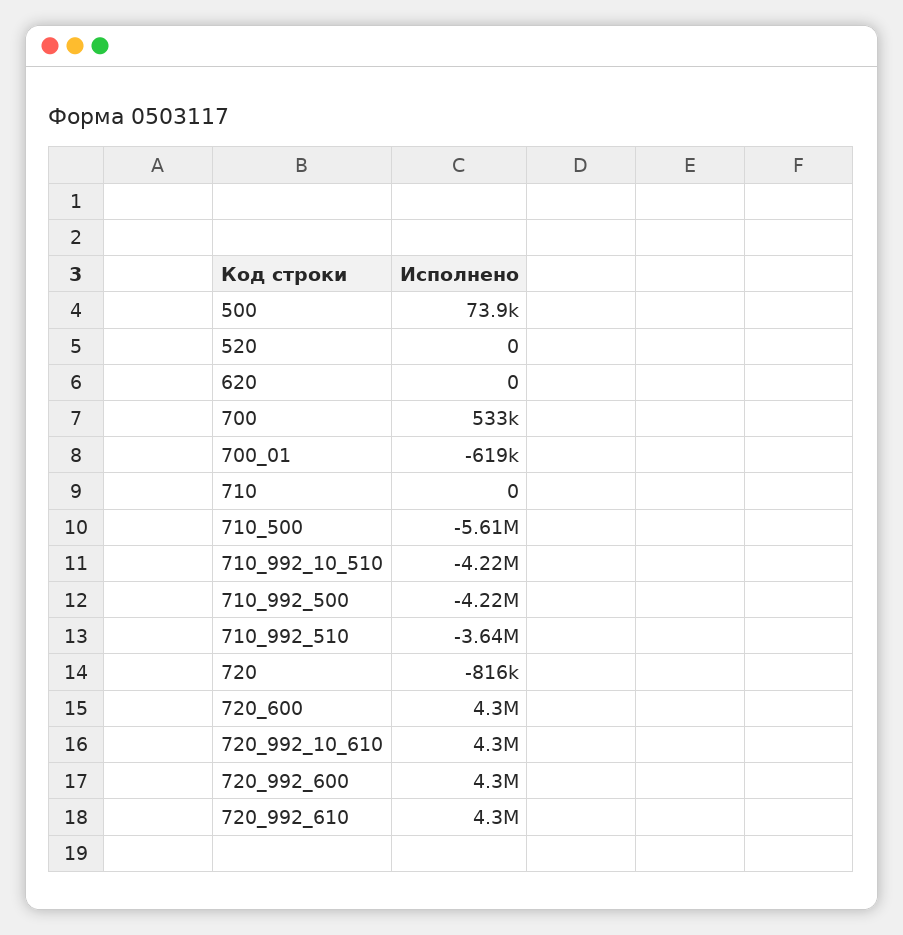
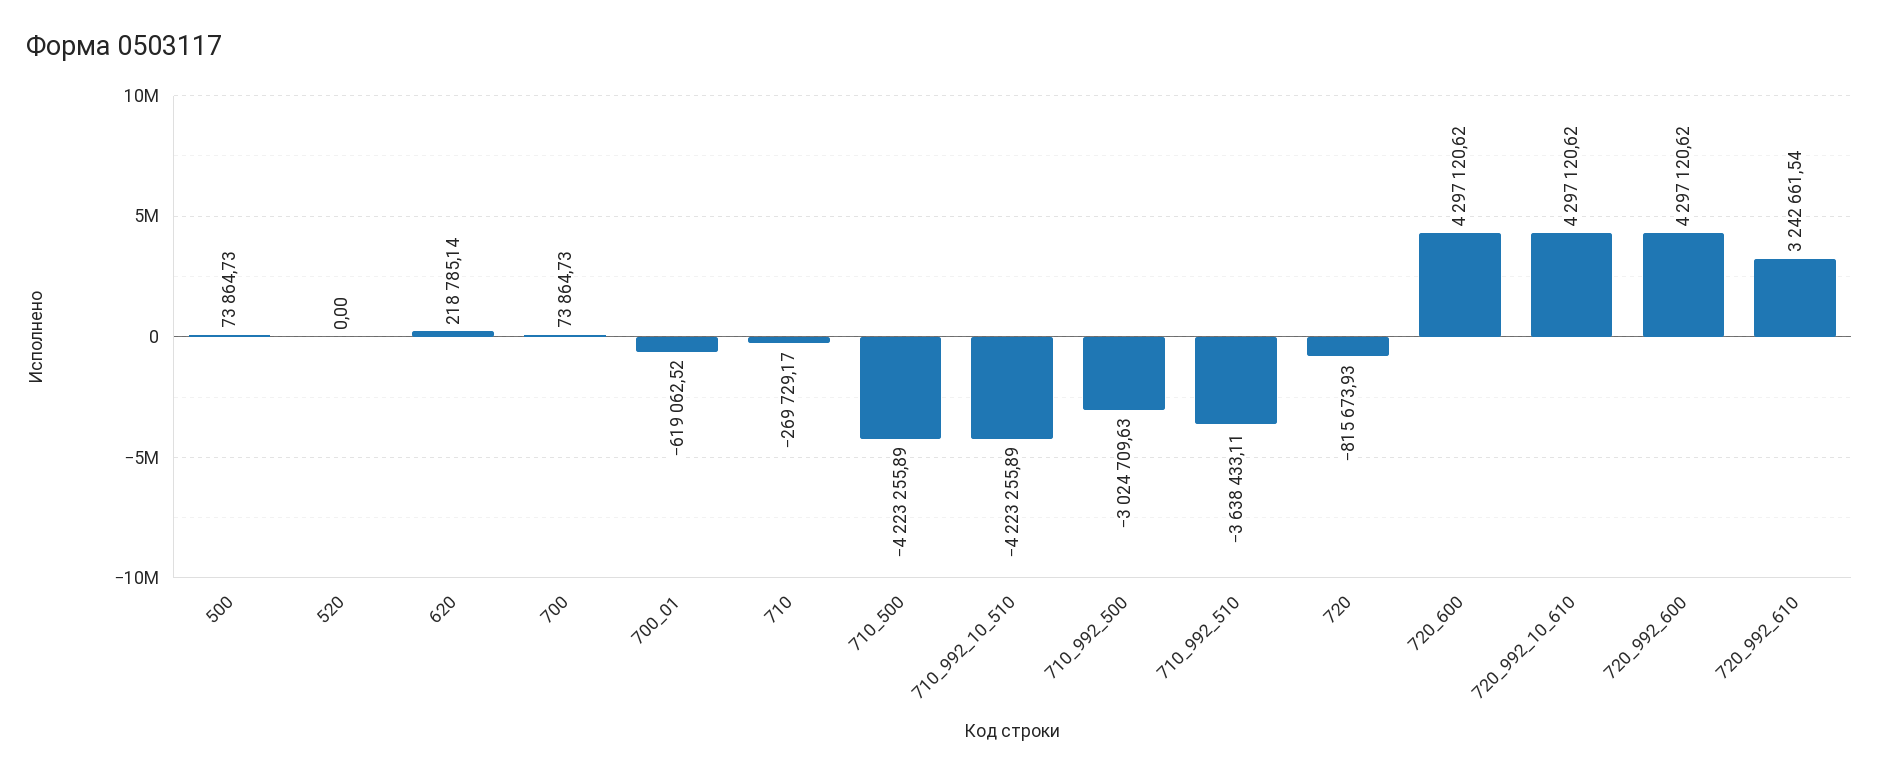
  {
    "500": 73864.73,
    "520": 0,
-   "620": 0,
+   "620": 218785.14,
-   "700": 533000,
+   "700": 73864.73,
    "700_01": -619062.52,
-   "710": 0,
+   "710": -269729.17,
-   "710_500": -5610000,
+   "710_500": -4223255.89,
    "710_992_10_510": -4223255.89,
-   "710_992_500": -4220000,
+   "710_992_500": -3024709.63,
    "710_992_510": -3638433.11,
    "720": -815673.93,
    "720_600": 4297120.62,
    "720_992_10_610": 4297120.62,
    "720_992_600": 4297120.62,
-   "720_992_610": 4300000
+   "720_992_610": 3242661.54
  }

